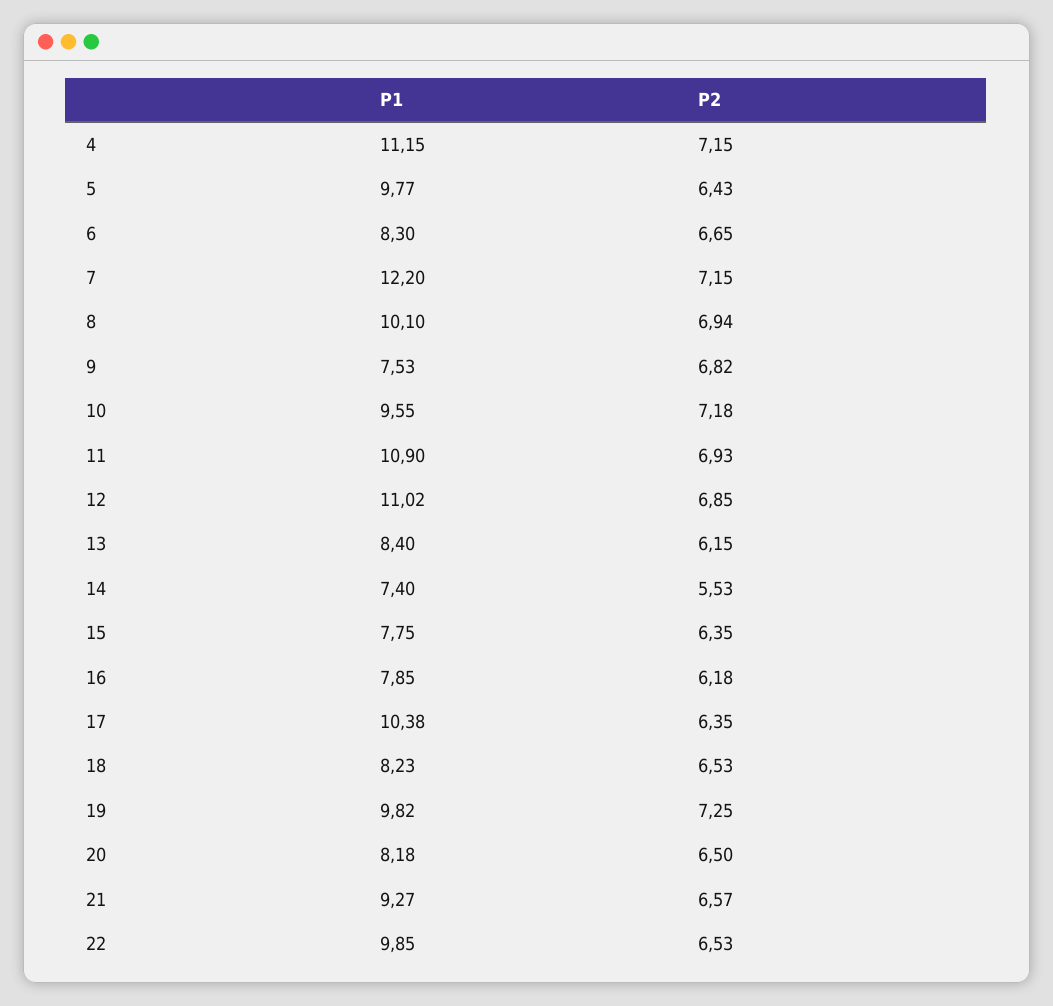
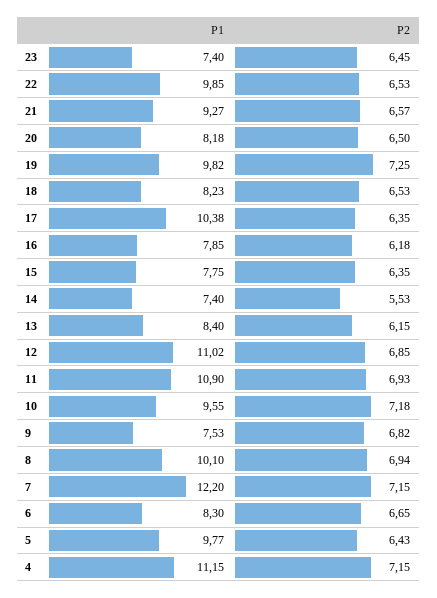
  {
    "P1": {
      "4": 11.15,
      "5": 9.77,
      "6": 8.3,
      "7": 12.2,
      "8": 10.1,
      "9": 7.53,
      "10": 9.55,
      "11": 10.9,
      "12": 11.02,
      "13": 8.4,
      "14": 7.4,
      "15": 7.75,
      "16": 7.85,
      "17": 10.38,
      "18": 8.23,
      "19": 9.82,
      "20": 8.18,
      "21": 9.27,
-     "22": 9.85
+     "22": 9.85,
+     "23": 7.4
    },
    "P2": {
      "4": 7.15,
      "5": 6.43,
      "6": 6.65,
      "7": 7.15,
      "8": 6.94,
      "9": 6.82,
      "10": 7.18,
      "11": 6.93,
      "12": 6.85,
      "13": 6.15,
      "14": 5.53,
      "15": 6.35,
      "16": 6.18,
      "17": 6.35,
      "18": 6.53,
      "19": 7.25,
      "20": 6.5,
      "21": 6.57,
-     "22": 6.53
+     "22": 6.53,
+     "23": 6.45
    }
  }

